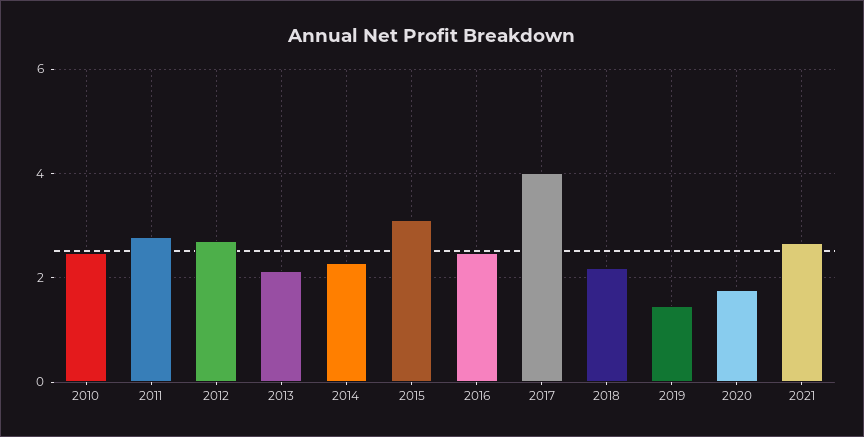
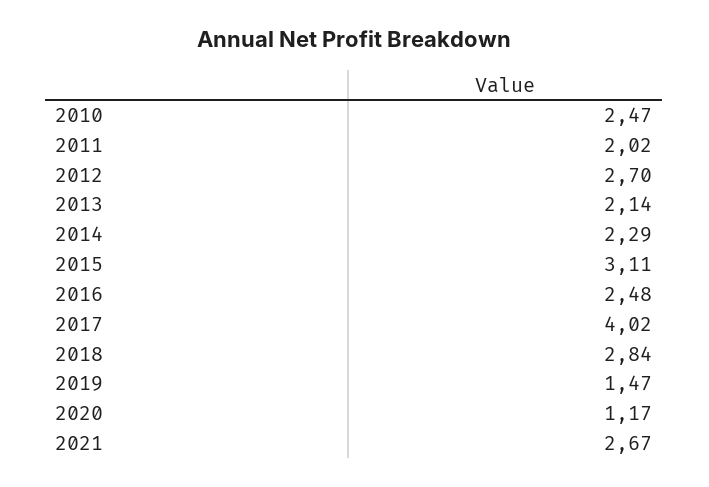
  {
    "2010": 2.47,
-   "2011": 2.8,
+   "2011": 2.02,
    "2012": 2.7,
    "2013": 2.14,
    "2014": 2.29,
    "2015": 3.11,
    "2016": 2.48,
    "2017": 4.02,
-   "2018": 2.2,
+   "2018": 2.84,
    "2019": 1.47,
-   "2020": 1.8,
+   "2020": 1.17,
    "2021": 2.67
  }

